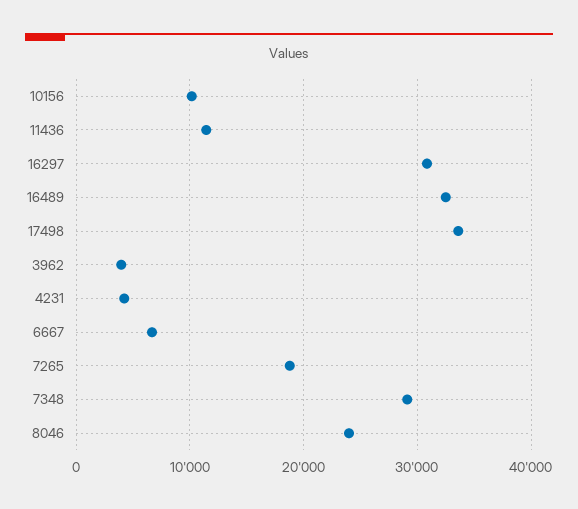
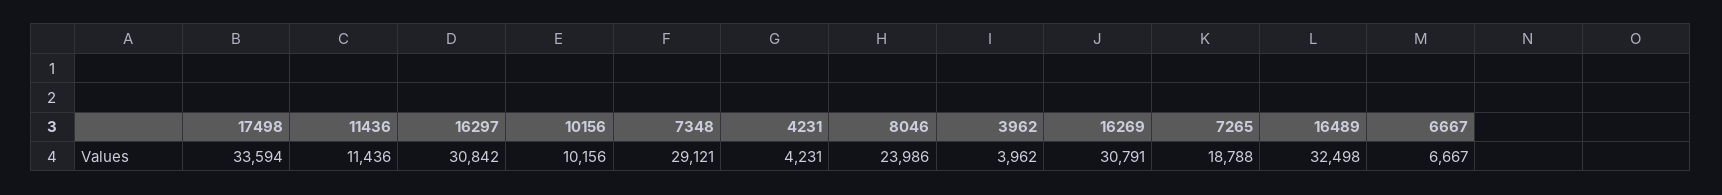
  {
    "10156": 10156,
    "11436": 11436,
    "16297": 30842,
    "16489": 32498,
    "17498": 33594,
    "3962": 3962,
    "4231": 4231,
    "6667": 6667,
    "7265": 18788,
    "7348": 29121,
-   "8046": 23986
+   "8046": 23986,
+   "16269": 30791
  }

